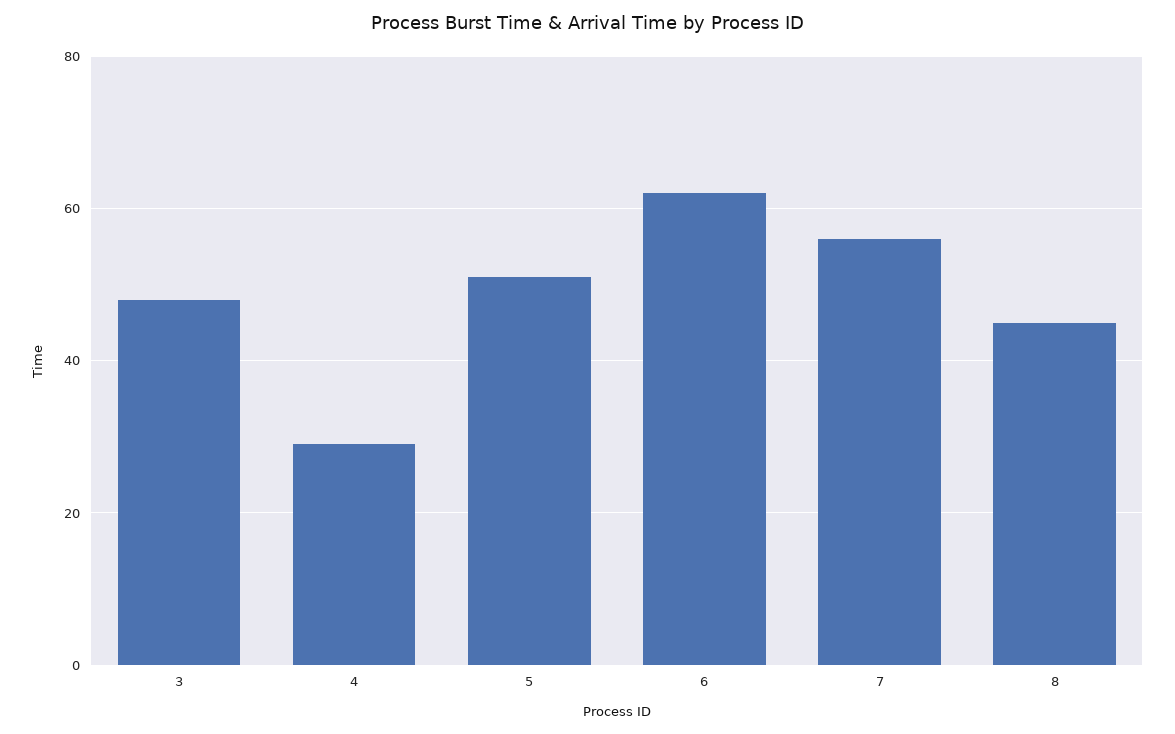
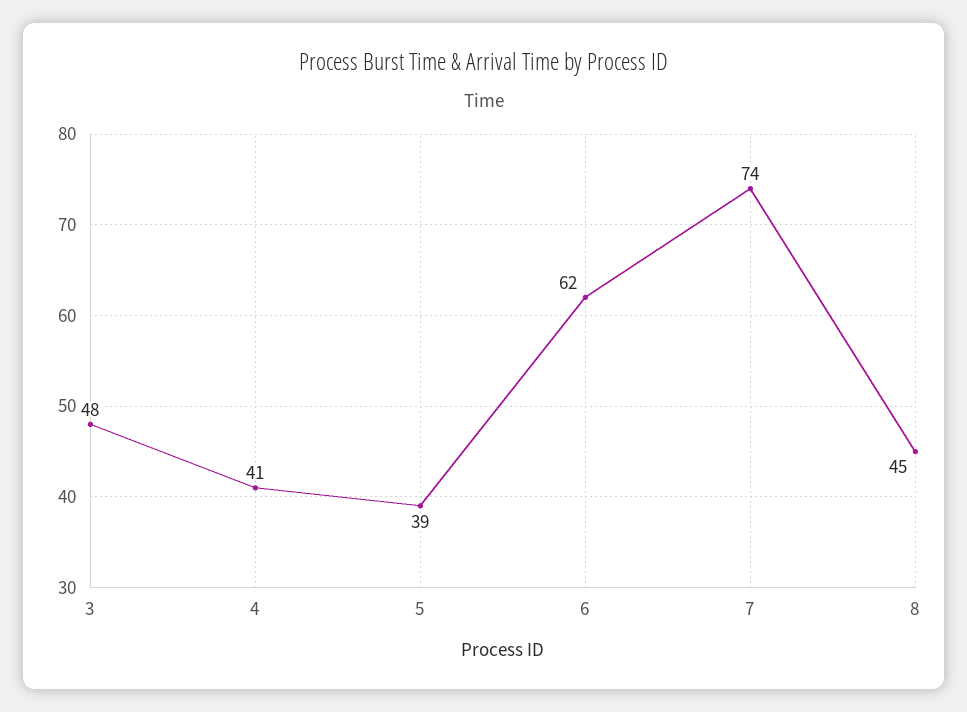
  {
    "3": 48,
-   "4": 30,
+   "4": 41,
-   "5": 50,
+   "5": 39,
    "6": 62,
-   "7": 55,
+   "7": 74,
    "8": 45
  }

